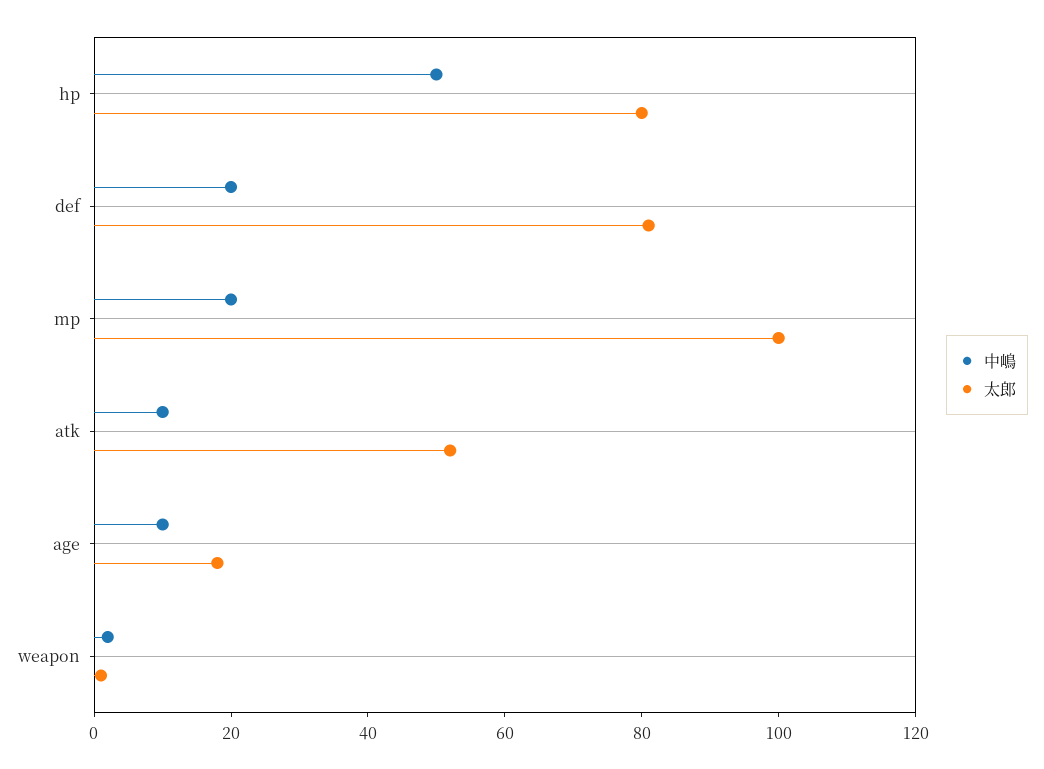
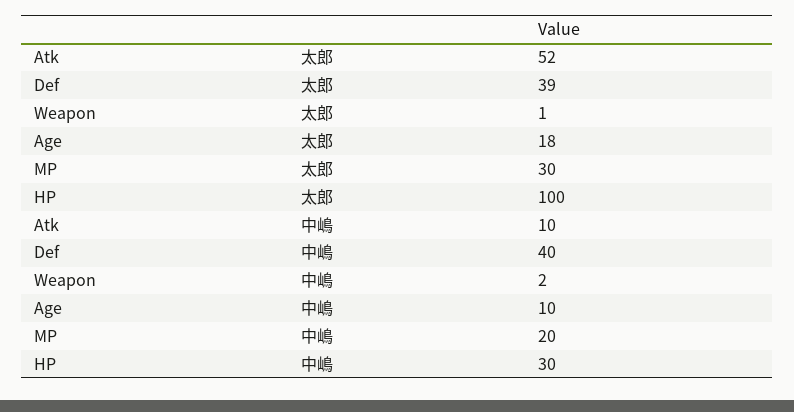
  {
    "中嶋": {
-     "hp": 50,
+     "hp": 30,
-     "def": 20,
+     "def": 40,
      "mp": 20,
      "atk": 10,
      "age": 10,
      "weapon": 2
    },
    "太郎": {
-     "hp": 80,
+     "hp": 100,
-     "def": 80,
+     "def": 39,
-     "mp": 100,
+     "mp": 30,
      "atk": 52,
      "age": 18,
      "weapon": 1
    }
  }

